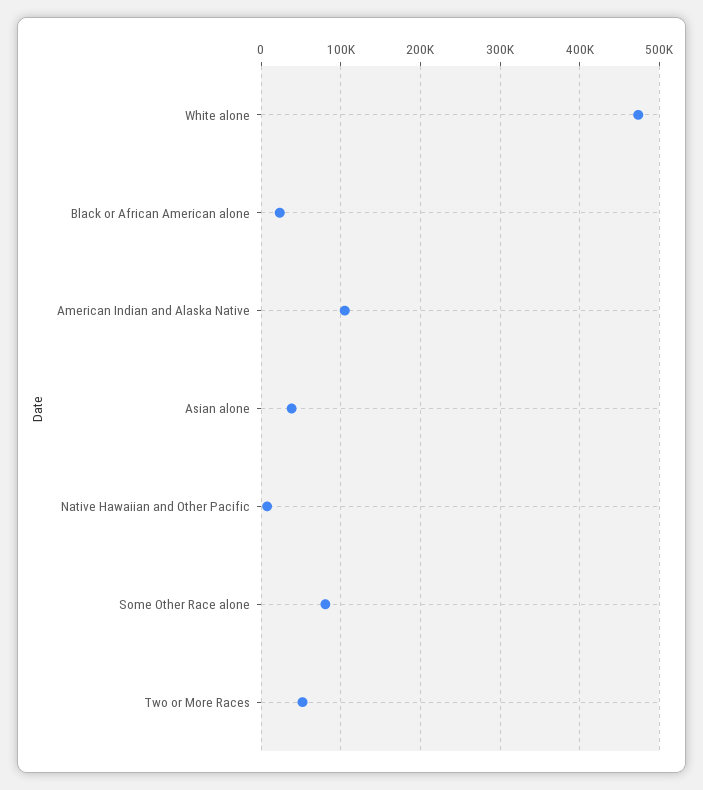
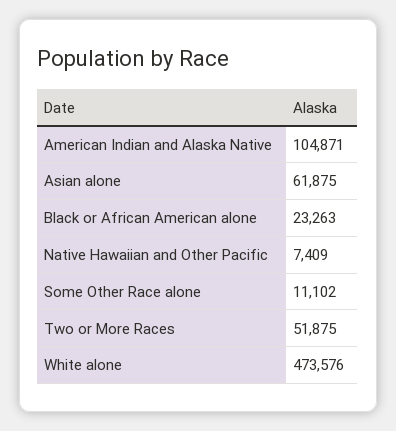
  {
    "White alone": 473576,
    "Black or African American alone": 23263,
    "American Indian and Alaska Native": 104871,
-   "Asian alone": 40000,
+   "Asian alone": 61875,
    "Native Hawaiian and Other Pacific": 7409,
-   "Some Other Race alone": 80000,
+   "Some Other Race alone": 11102,
    "Two or More Races": 51875
  }

